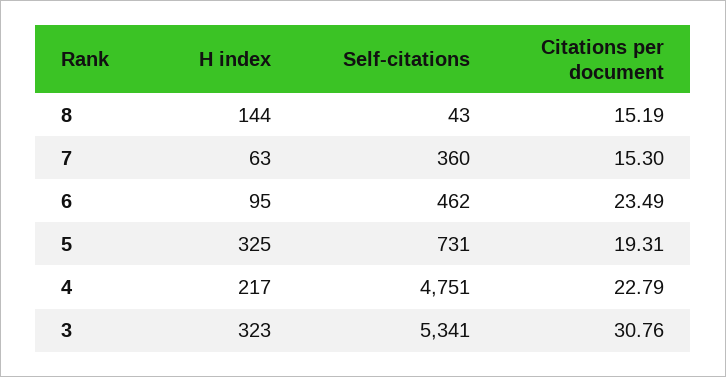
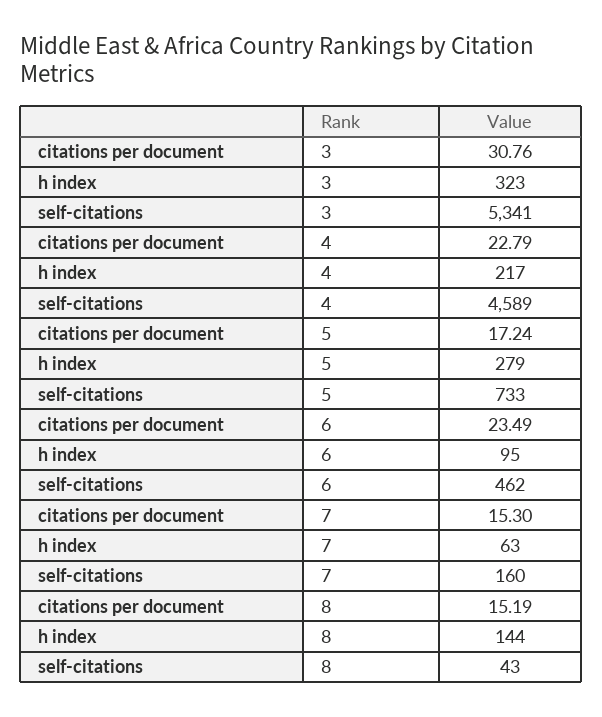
  {
    "H index": {
      "8": 144,
      "7": 63,
      "6": 95,
-     "5": 325,
+     "5": 279,
      "4": 217,
      "3": 323
    },
    "Self-citations": {
      "8": 43,
-     "7": 360,
+     "7": 160,
      "6": 462,
-     "5": 731,
+     "5": 733,
-     "4": 4751,
+     "4": 4589,
      "3": 5341
    },
    "Citations per document": {
      "8": 15.19,
      "7": 15.3,
      "6": 23.49,
-     "5": 19.31,
+     "5": 17.24,
      "4": 22.79,
      "3": 30.76
    }
  }

